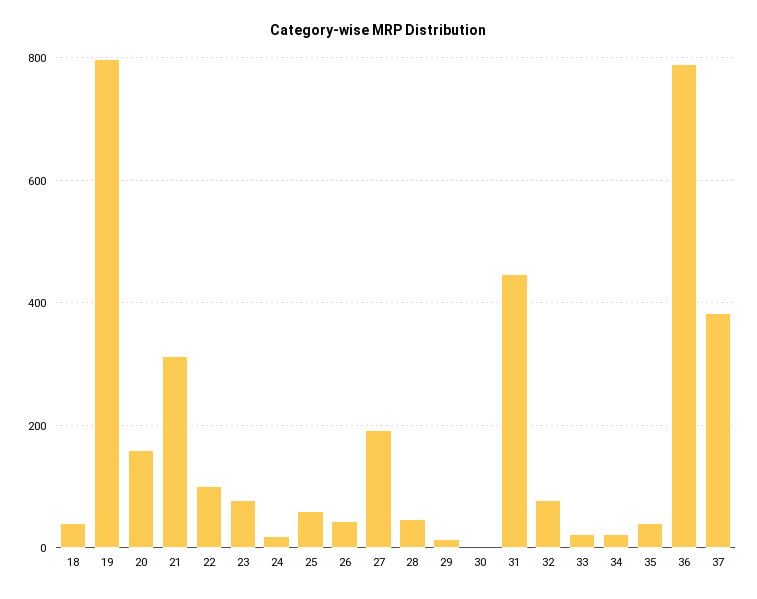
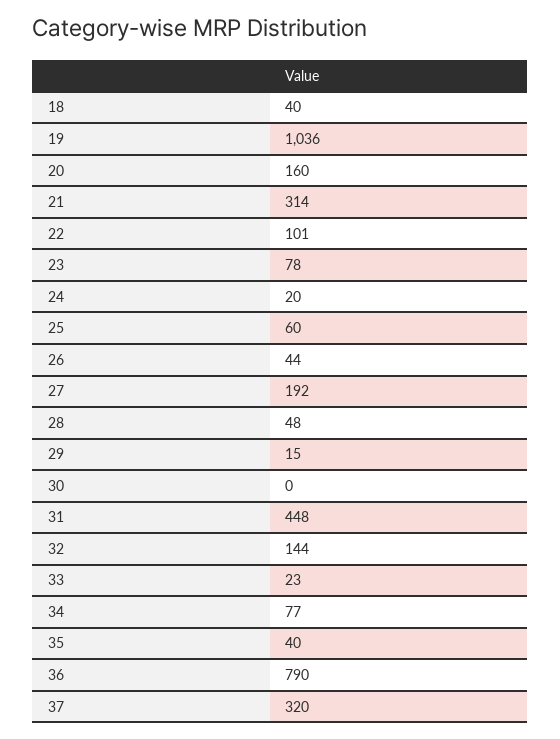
  {
    "18": 40,
-   "19": 800,
+   "19": 1036,
    "20": 160,
    "21": 314,
    "22": 101,
    "23": 78,
    "24": 20,
    "25": 60,
    "26": 44,
    "27": 192,
    "28": 48,
    "29": 15,
    "30": 0,
    "31": 448,
-   "32": 80,
+   "32": 144,
    "33": 23,
-   "34": 20,
+   "34": 77,
    "35": 40,
    "36": 790,
-   "37": 380
+   "37": 320
  }

